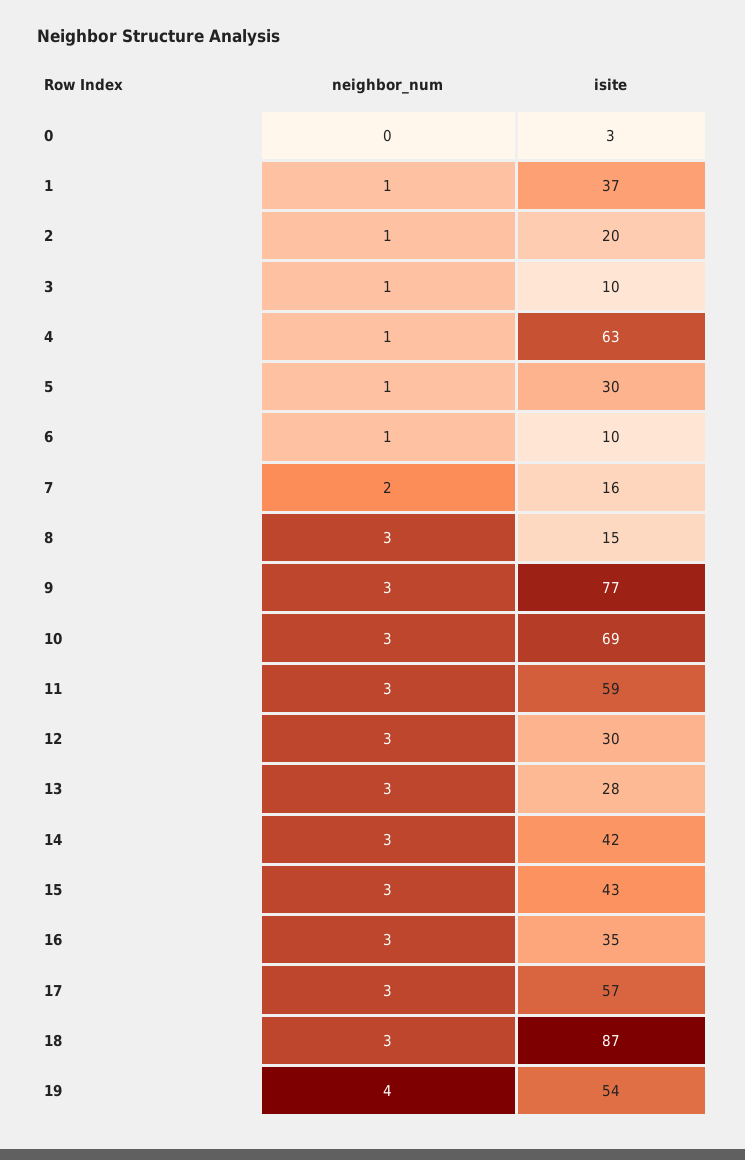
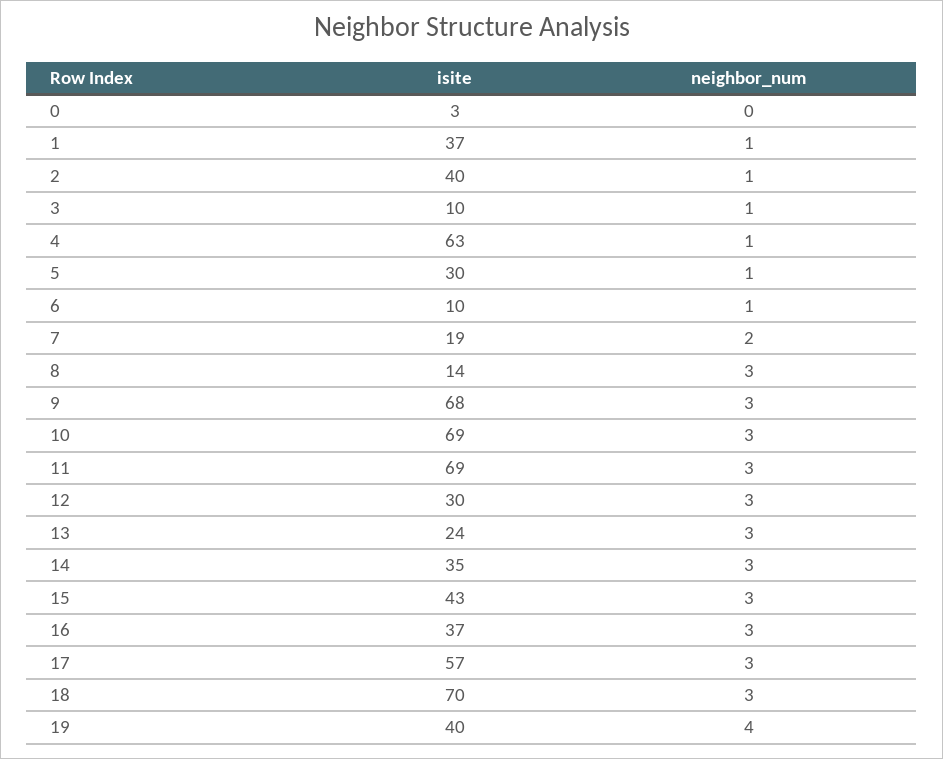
  {
    "neighbor_num": {
      "0": 0,
      "1": 1,
      "2": 1,
      "3": 1,
      "4": 1,
      "5": 1,
      "6": 1,
      "7": 2,
      "8": 3,
      "9": 3,
      "10": 3,
      "11": 3,
      "12": 3,
      "13": 3,
      "14": 3,
      "15": 3,
      "16": 3,
      "17": 3,
      "18": 3,
      "19": 4
    },
    "isite": {
      "0": 3,
      "1": 37,
-     "2": 20,
+     "2": 40,
      "3": 10,
      "4": 63,
      "5": 30,
      "6": 10,
-     "7": 16,
+     "7": 19,
-     "8": 15,
+     "8": 14,
-     "9": 77,
+     "9": 68,
      "10": 69,
-     "11": 59,
+     "11": 69,
      "12": 30,
-     "13": 28,
+     "13": 24,
-     "14": 42,
+     "14": 35,
      "15": 43,
-     "16": 35,
+     "16": 37,
      "17": 57,
-     "18": 87,
+     "18": 70,
-     "19": 54
+     "19": 40
    }
  }

